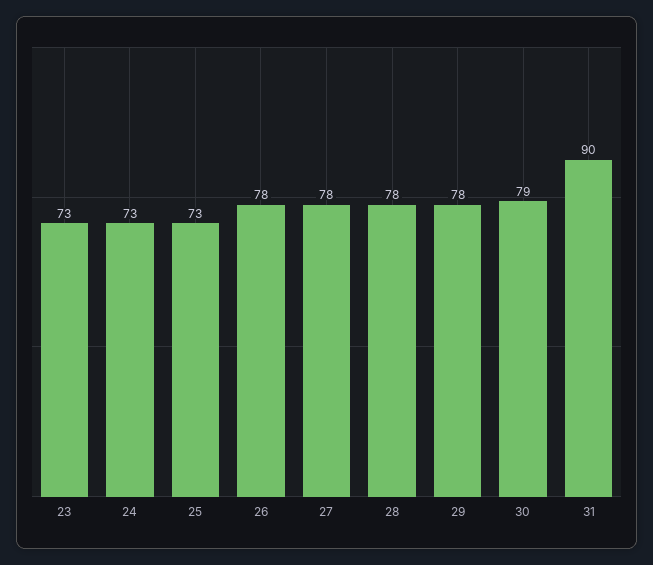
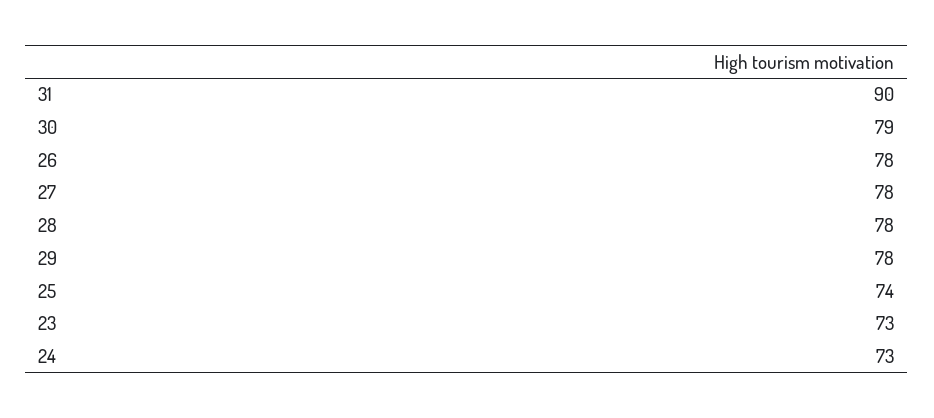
  {
    "23": 73,
    "24": 73,
-   "25": 73,
+   "25": 74,
    "26": 78,
    "27": 78,
    "28": 78,
    "29": 78,
    "30": 79,
    "31": 90
  }

